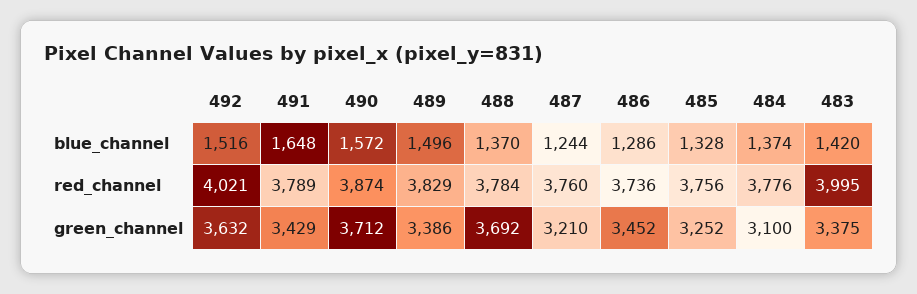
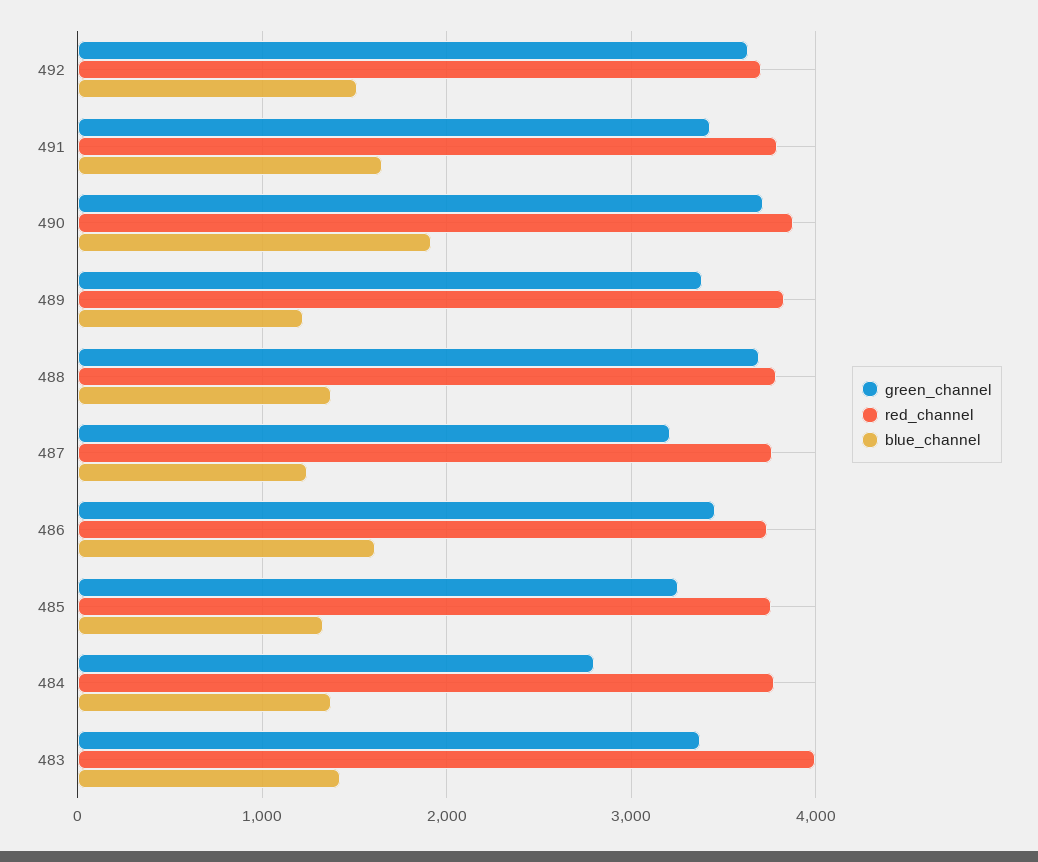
  {
    "blue_channel": {
      "492": 1516,
      "491": 1648,
-     "490": 1572,
+     "490": 1900,
-     "489": 1496,
+     "489": 1200,
      "488": 1370,
      "487": 1244,
-     "486": 1286,
+     "486": 1600,
      "485": 1328,
      "484": 1374,
      "483": 1420
    },
    "red_channel": {
-     "492": 4021,
+     "492": 3700,
      "491": 3789,
      "490": 3874,
      "489": 3829,
      "488": 3784,
      "487": 3760,
      "486": 3736,
      "485": 3756,
      "484": 3776,
      "483": 3995
    },
    "green_channel": {
      "492": 3632,
      "491": 3429,
      "490": 3712,
      "489": 3386,
      "488": 3692,
      "487": 3210,
      "486": 3452,
      "485": 3252,
-     "484": 3100,
+     "484": 2800,
      "483": 3375
    }
  }

